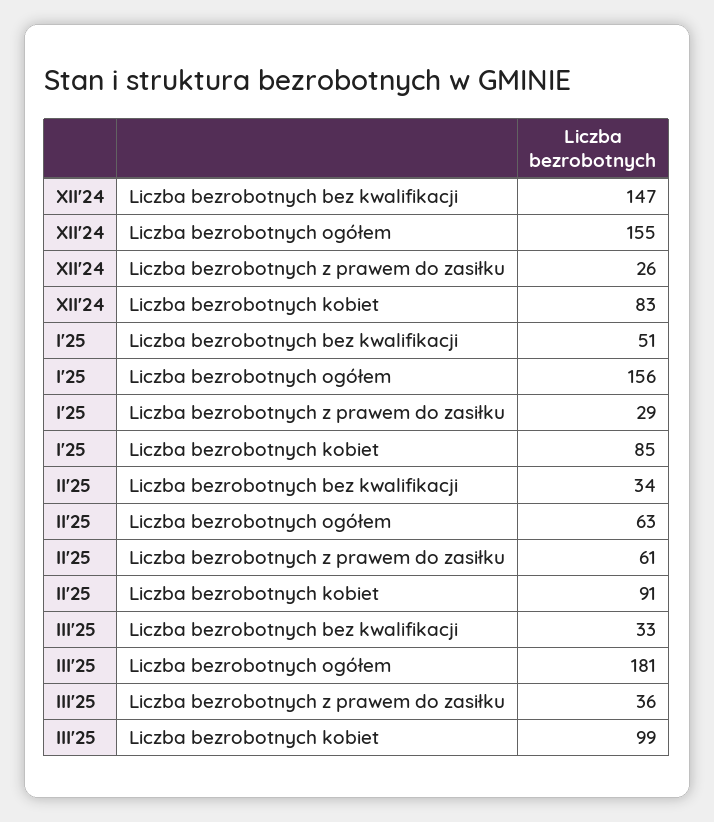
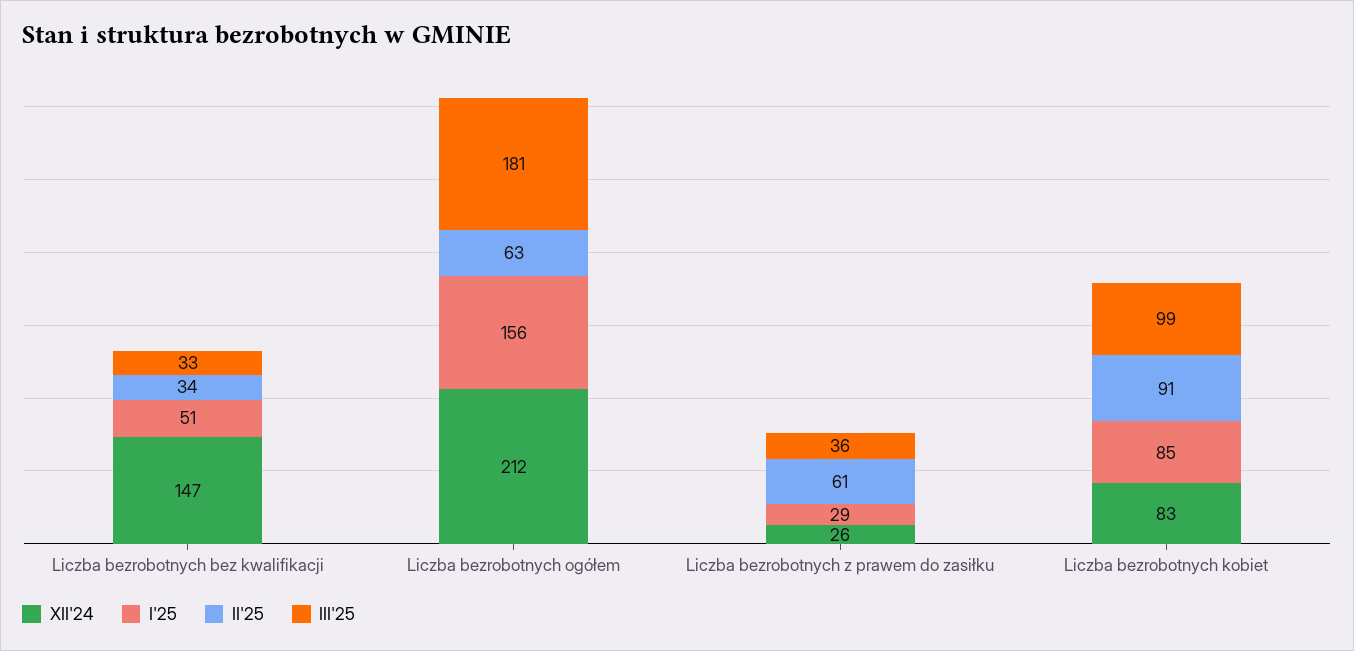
  {
    "XII'24": {
      "Liczba bezrobotnych bez kwalifikacji": 147,
-     "Liczba bezrobotnych ogółem": 155,
+     "Liczba bezrobotnych ogółem": 212,
      "Liczba bezrobotnych z prawem do zasiłku": 26,
      "Liczba bezrobotnych kobiet": 83
    },
    "I'25": {
      "Liczba bezrobotnych bez kwalifikacji": 51,
      "Liczba bezrobotnych ogółem": 156,
      "Liczba bezrobotnych z prawem do zasiłku": 29,
      "Liczba bezrobotnych kobiet": 85
    },
    "II'25": {
      "Liczba bezrobotnych bez kwalifikacji": 34,
      "Liczba bezrobotnych ogółem": 63,
      "Liczba bezrobotnych z prawem do zasiłku": 61,
      "Liczba bezrobotnych kobiet": 91
    },
    "III'25": {
      "Liczba bezrobotnych bez kwalifikacji": 33,
      "Liczba bezrobotnych ogółem": 181,
      "Liczba bezrobotnych z prawem do zasiłku": 36,
      "Liczba bezrobotnych kobiet": 99
    }
  }

